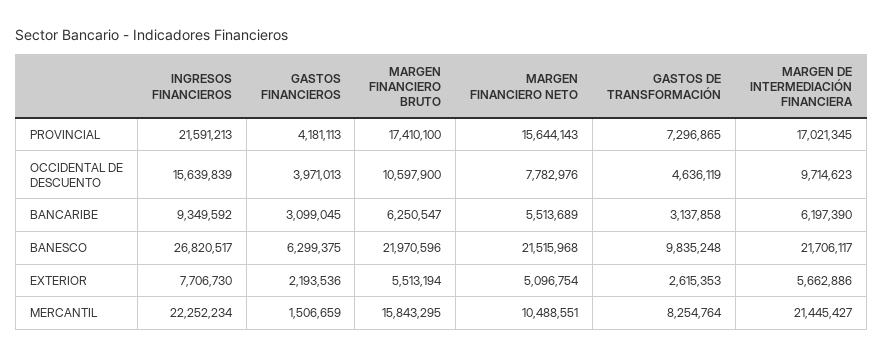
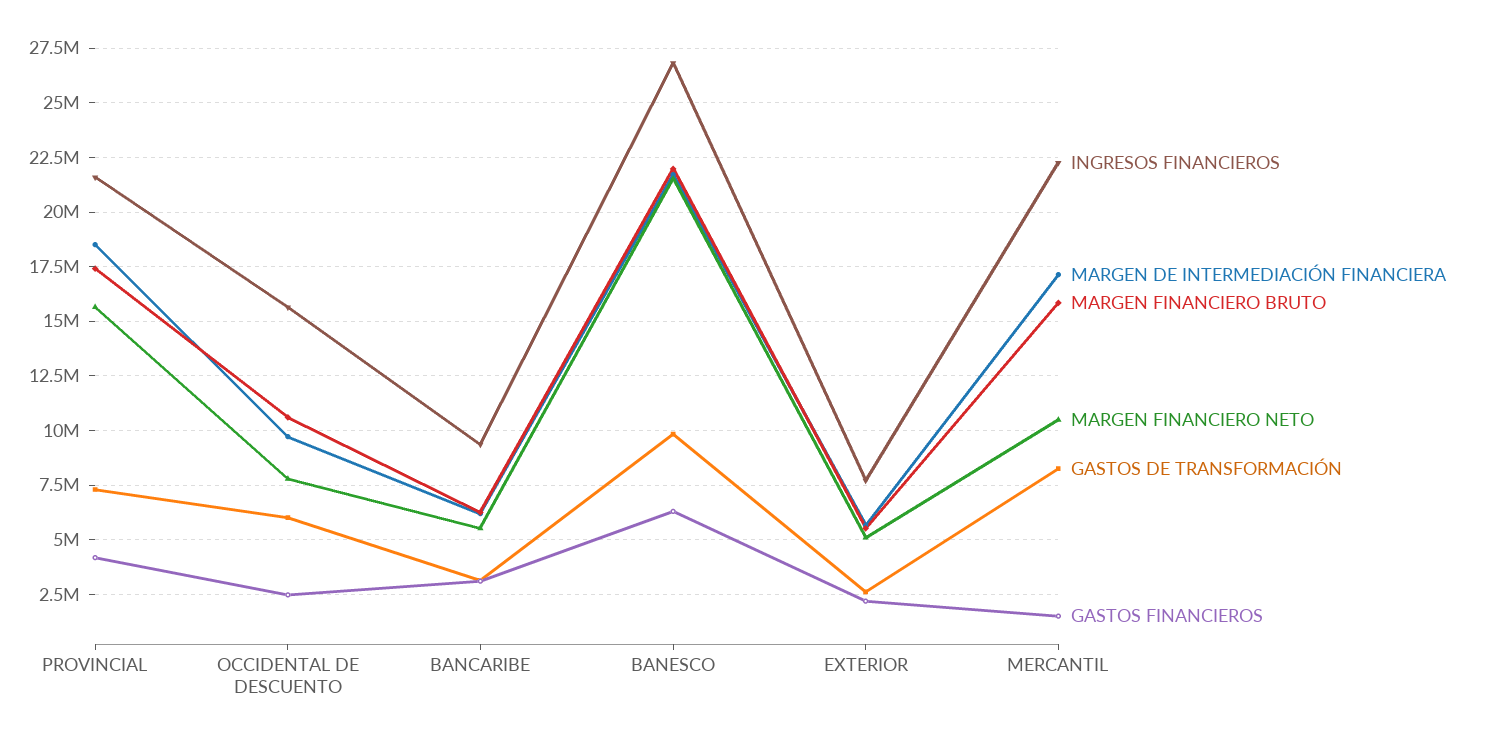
  {
    "INGRESOS FINANCIEROS": {
      "PROVINCIAL": 21591213,
      "OCCIDENTAL DE DESCUENTO": 15639839,
      "BANCARIBE": 9349592,
      "BANESCO": 26820517,
      "EXTERIOR": 7706730,
      "MERCANTIL": 22252234
    },
    "GASTOS FINANCIEROS": {
      "PROVINCIAL": 4181113,
-     "OCCIDENTAL DE DESCUENTO": 3971013,
+     "OCCIDENTAL DE DESCUENTO": 2500000,
      "BANCARIBE": 3099045,
      "BANESCO": 6299375,
      "EXTERIOR": 2193536,
      "MERCANTIL": 1506659
    },
    "MARGEN FINANCIERO BRUTO": {
      "PROVINCIAL": 17410100,
      "OCCIDENTAL DE DESCUENTO": 10597900,
      "BANCARIBE": 6250547,
      "BANESCO": 21970596,
      "EXTERIOR": 5513194,
      "MERCANTIL": 15843295
    },
    "MARGEN FINANCIERO NETO": {
      "PROVINCIAL": 15644143,
      "OCCIDENTAL DE DESCUENTO": 7782976,
      "BANCARIBE": 5513689,
      "BANESCO": 21515968,
      "EXTERIOR": 5096754,
      "MERCANTIL": 10488551
    },
    "GASTOS DE TRANSFORMACIÓN": {
      "PROVINCIAL": 7296865,
-     "OCCIDENTAL DE DESCUENTO": 4636119,
+     "OCCIDENTAL DE DESCUENTO": 6000000,
      "BANCARIBE": 3137858,
      "BANESCO": 9835248,
      "EXTERIOR": 2615353,
      "MERCANTIL": 8254764
    },
    "MARGEN DE INTERMEDIACIÓN FINANCIERA": {
-     "PROVINCIAL": 17021345,
+     "PROVINCIAL": 18500000,
      "OCCIDENTAL DE DESCUENTO": 9714623,
      "BANCARIBE": 6197390,
      "BANESCO": 21706117,
      "EXTERIOR": 5662886,
-     "MERCANTIL": 21445427
+     "MERCANTIL": 17000000
    }
  }

